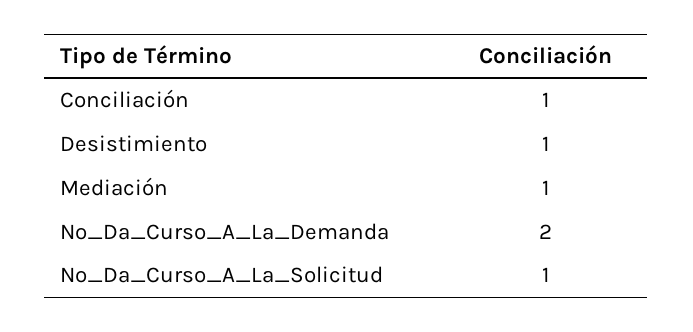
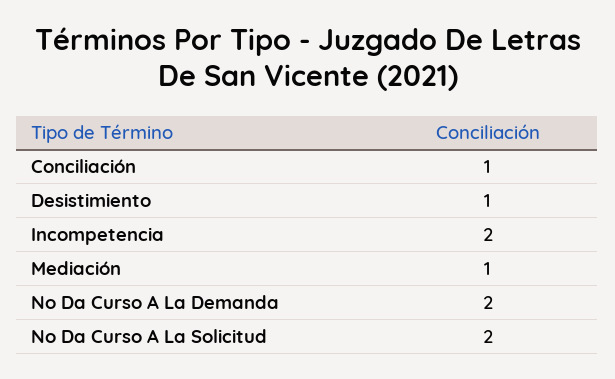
  {
    "Conciliación": 1,
    "Desistimiento": 1,
    "Mediación": 1,
    "No_Da_Curso_A_La_Demanda": 2,
-   "No_Da_Curso_A_La_Solicitud": 1
+   "No_Da_Curso_A_La_Solicitud": 2,
+   "Incompetencia": 2
  }

